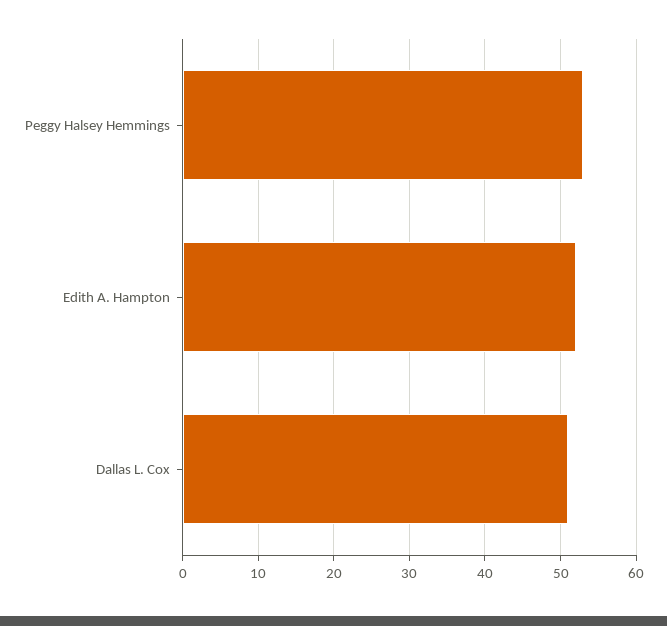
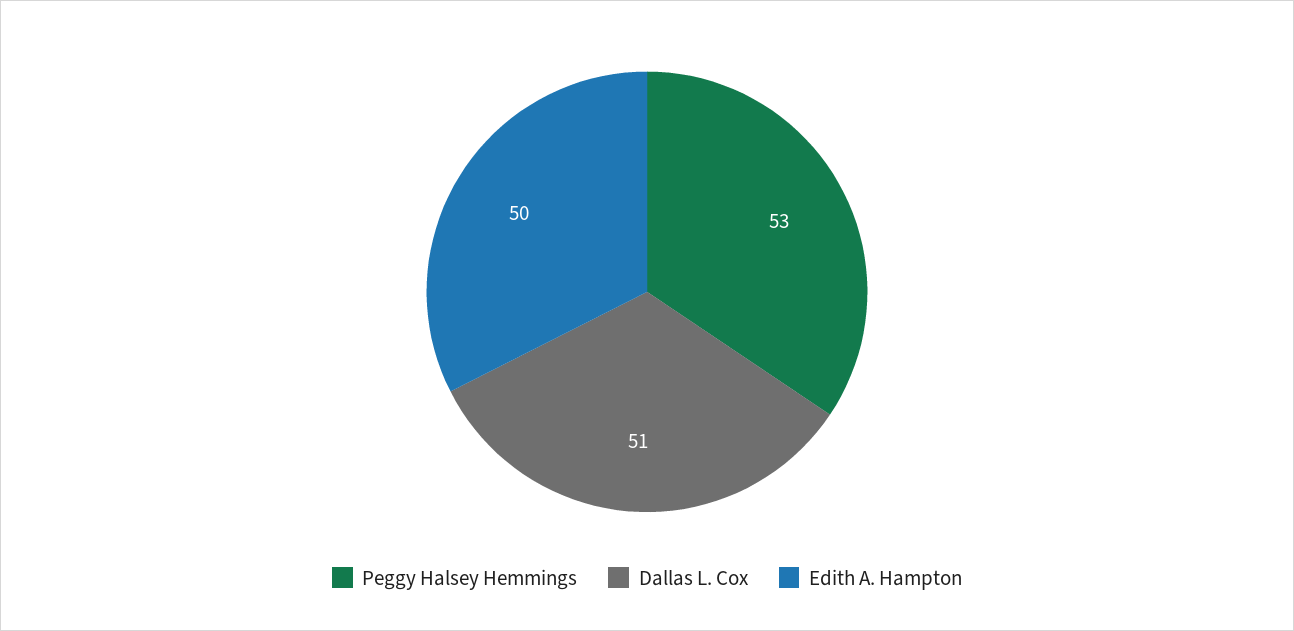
  {
    "Peggy Halsey Hemmings": 53,
-   "Edith A. Hampton": 52,
+   "Edith A. Hampton": 50,
    "Dallas L. Cox": 51
  }

